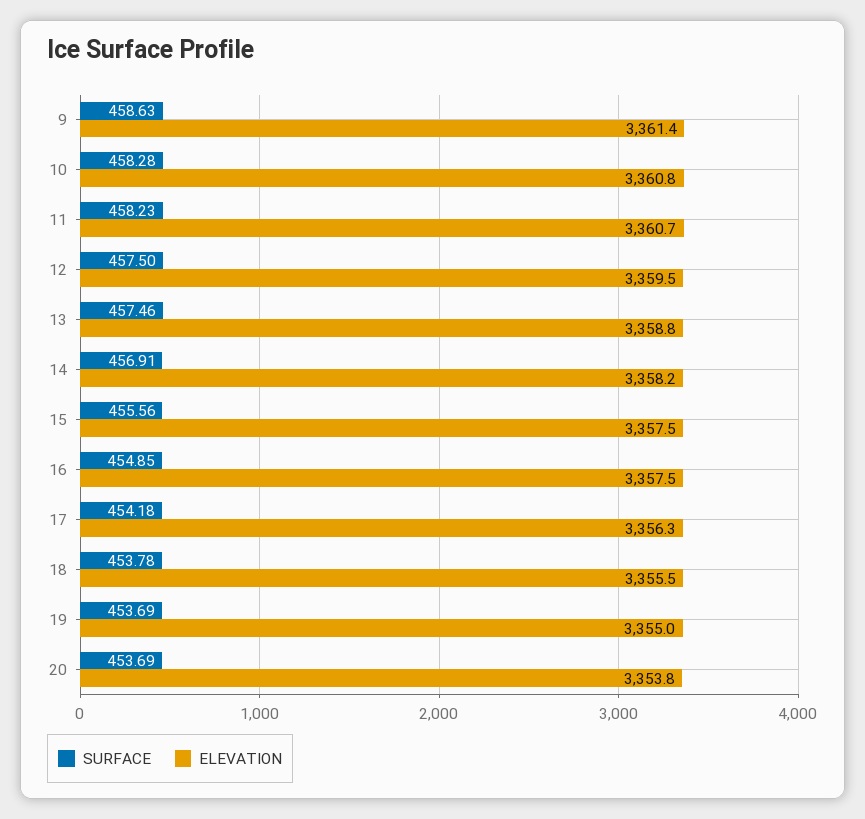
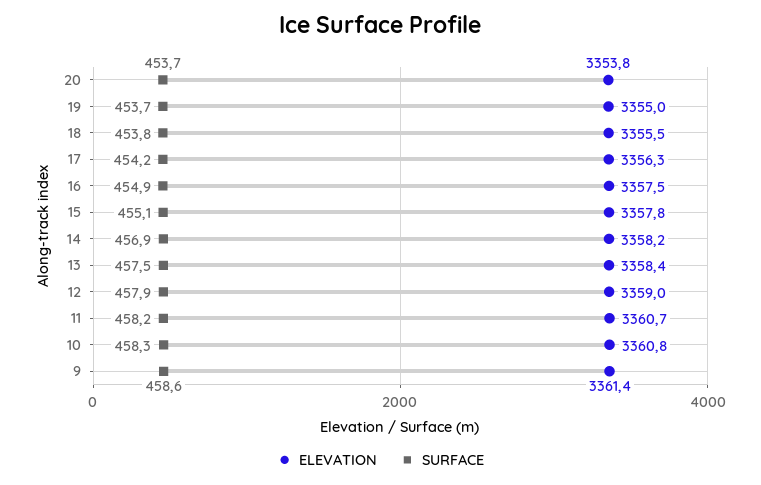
  {
    "SURFACE": {
      "9": 458.63,
      "10": 458.28,
      "11": 458.23,
-     "12": 457.5,
+     "12": 457.9,
      "13": 457.46,
      "14": 456.91,
-     "15": 455.56,
+     "15": 455.1,
      "16": 454.85,
      "17": 454.18,
      "18": 453.78,
      "19": 453.69,
      "20": 453.69
    },
    "ELEVATION": {
      "9": 3361.4,
      "10": 3360.8,
      "11": 3360.7,
-     "12": 3359.5,
+     "12": 3359,
-     "13": 3358.8,
+     "13": 3358.4,
      "14": 3358.2,
-     "15": 3357.5,
+     "15": 3357.8,
      "16": 3357.5,
      "17": 3356.3,
      "18": 3355.5,
      "19": 3355,
      "20": 3353.8
    }
  }

